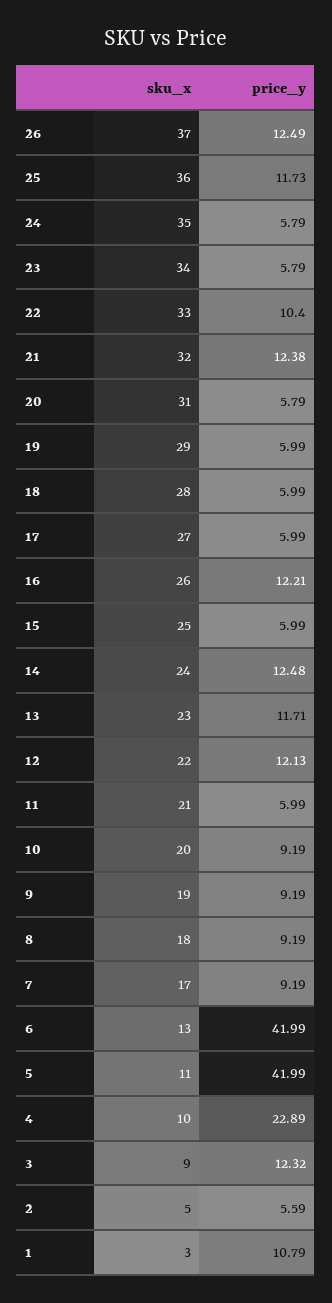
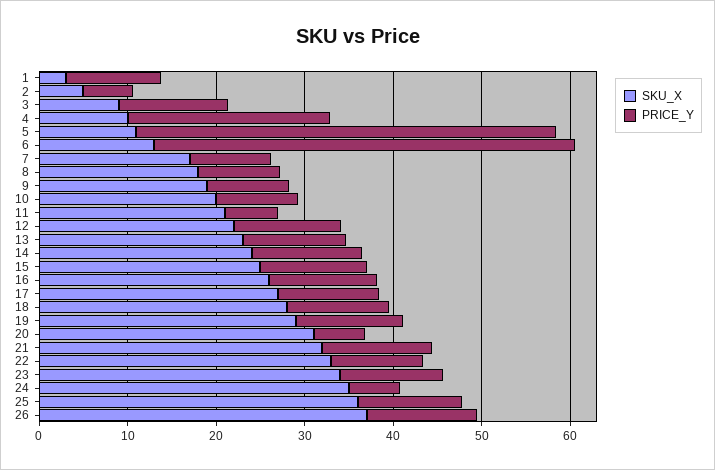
  {
    "sku_x": {
      "26": 37,
      "25": 36,
      "24": 35,
      "23": 34,
      "22": 33,
      "21": 32,
      "20": 31,
      "19": 29,
      "18": 28,
      "17": 27,
      "16": 26,
      "15": 25,
      "14": 24,
      "13": 23,
      "12": 22,
      "11": 21,
      "10": 20,
      "9": 19,
      "8": 18,
      "7": 17,
      "6": 13,
      "5": 11,
      "4": 10,
      "3": 9,
      "2": 5,
      "1": 3
    },
    "price_y": {
      "26": 12.49,
      "25": 11.73,
      "24": 5.79,
-     "23": 5.79,
+     "23": 12,
      "22": 10.4,
      "21": 12.38,
      "20": 5.79,
-     "19": 5.99,
+     "19": 12,
-     "18": 5.99,
+     "18": 12,
-     "17": 5.99,
+     "17": 12,
      "16": 12.21,
-     "15": 5.99,
+     "15": 12,
      "14": 12.48,
      "13": 11.71,
      "12": 12.13,
      "11": 5.99,
      "10": 9.19,
      "9": 9.19,
      "8": 9.19,
      "7": 9.19,
-     "6": 41.99,
+     "6": 48,
-     "5": 41.99,
+     "5": 48,
      "4": 22.89,
      "3": 12.32,
      "2": 5.59,
      "1": 10.79
    }
  }

